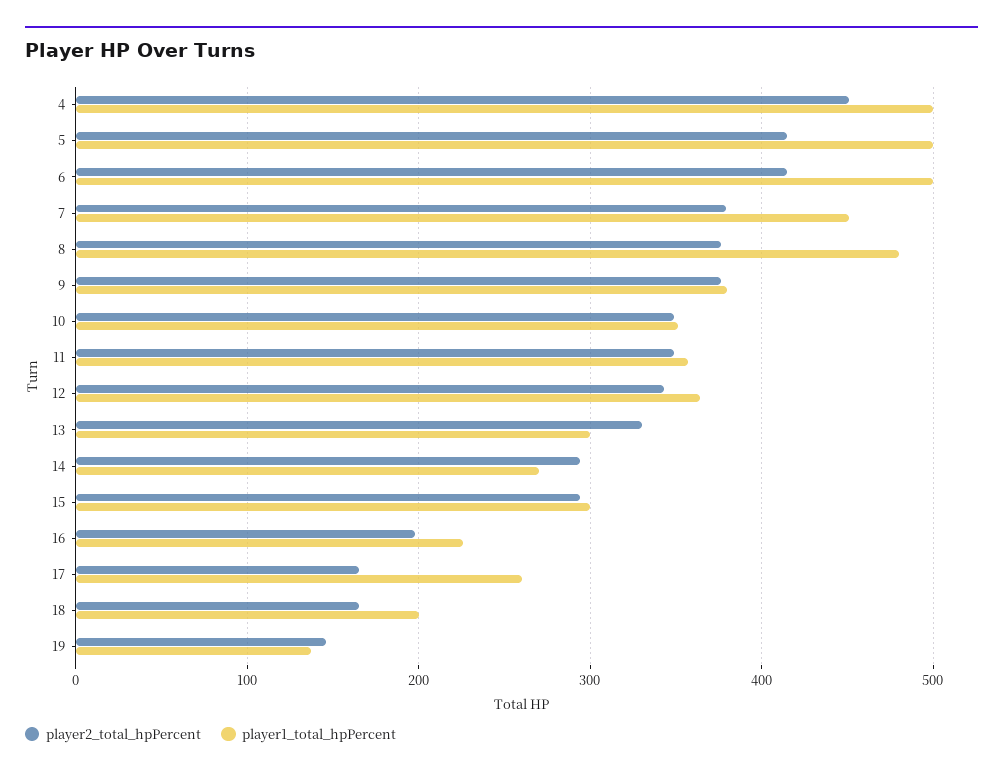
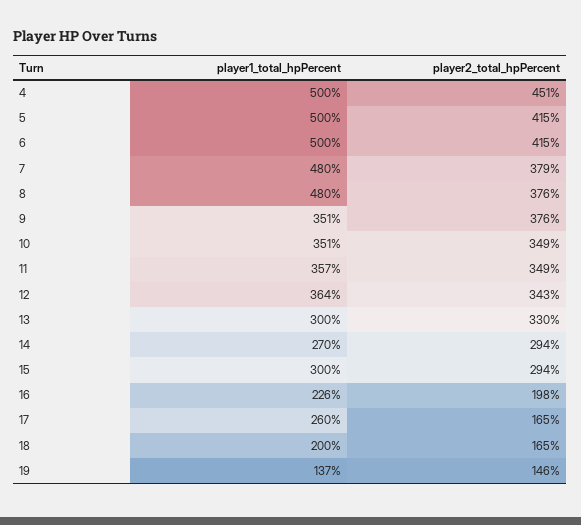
  {
    "player2_total_hpPercent": {
      "4": 451,
      "5": 415,
      "6": 415,
      "7": 379,
      "8": 376,
      "9": 376,
      "10": 349,
      "11": 349,
      "12": 343,
      "13": 330,
      "14": 294,
      "15": 294,
      "16": 198,
      "17": 165,
      "18": 165,
      "19": 146
    },
    "player1_total_hpPercent": {
      "4": 500,
      "5": 500,
      "6": 500,
-     "7": 450,
+     "7": 480,
      "8": 480,
-     "9": 380,
+     "9": 351,
      "10": 351,
      "11": 357,
      "12": 364,
      "13": 300,
      "14": 270,
      "15": 300,
      "16": 226,
      "17": 260,
      "18": 200,
      "19": 137
    }
  }

